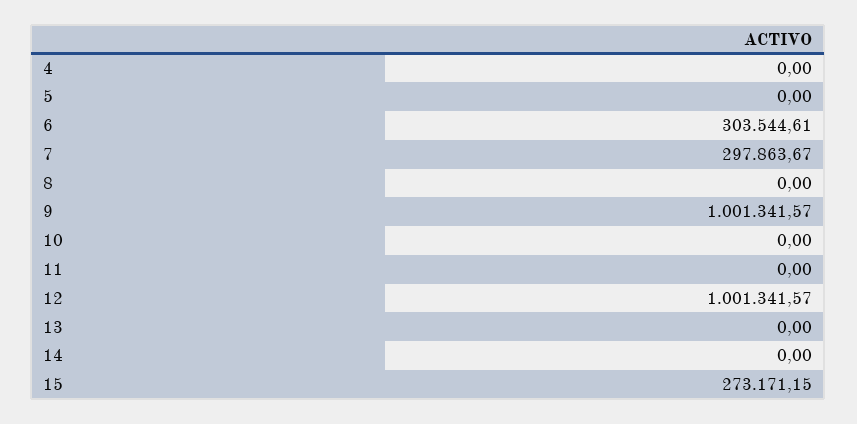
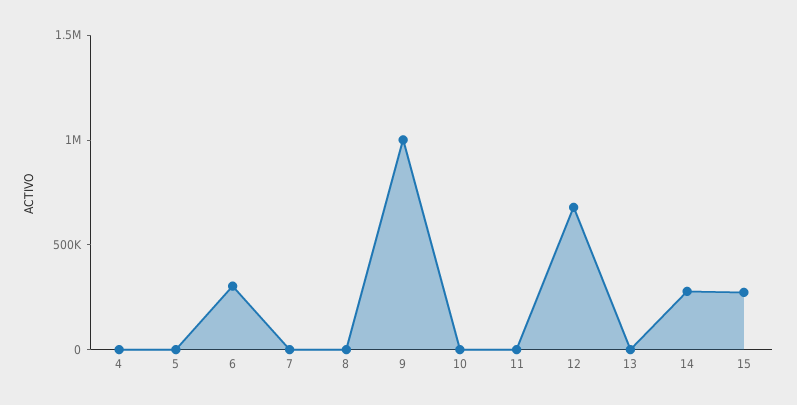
  {
    "4": 0,
    "5": 0,
    "6": 303544.61,
-   "7": 297863.67,
+   "7": 0,
    "8": 0,
    "9": 1001341.57,
    "10": 0,
    "11": 0,
-   "12": 1001341.57,
+   "12": 700000,
    "13": 0,
-   "14": 0,
+   "14": 300000,
    "15": 273171.15
  }

